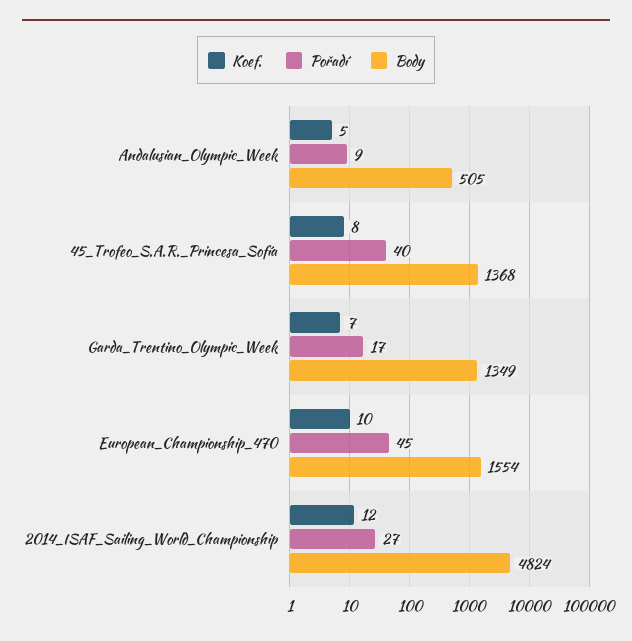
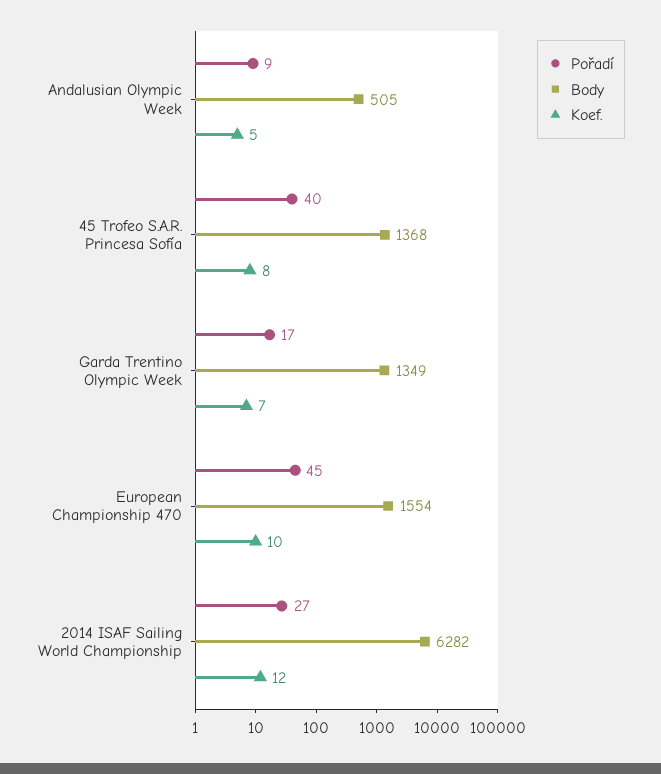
  {
    "Koef.": {
      "Andalusian_Olympic_Week": 5,
      "45_Trofeo_S.A.R._Princesa_Sofía": 8,
      "Garda_Trentino_Olympic_Week": 7,
      "European_Championship_470": 10,
      "2014_ISAF_Sailing_World_Championship": 12
    },
    "Pořadí": {
      "Andalusian_Olympic_Week": 9,
      "45_Trofeo_S.A.R._Princesa_Sofía": 40,
      "Garda_Trentino_Olympic_Week": 17,
      "European_Championship_470": 45,
      "2014_ISAF_Sailing_World_Championship": 27
    },
    "Body": {
      "Andalusian_Olympic_Week": 505,
      "45_Trofeo_S.A.R._Princesa_Sofía": 1368,
      "Garda_Trentino_Olympic_Week": 1349,
      "European_Championship_470": 1554,
-     "2014_ISAF_Sailing_World_Championship": 4824
+     "2014_ISAF_Sailing_World_Championship": 6282
    }
  }

